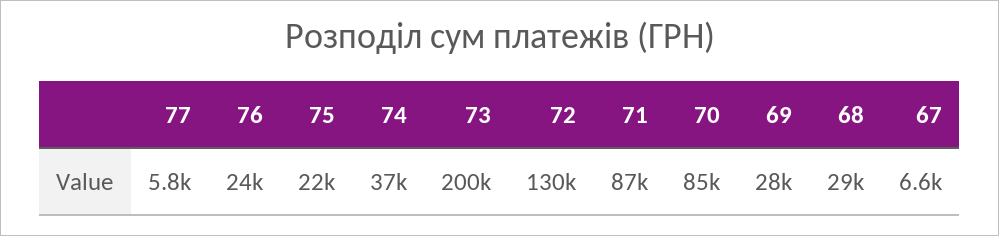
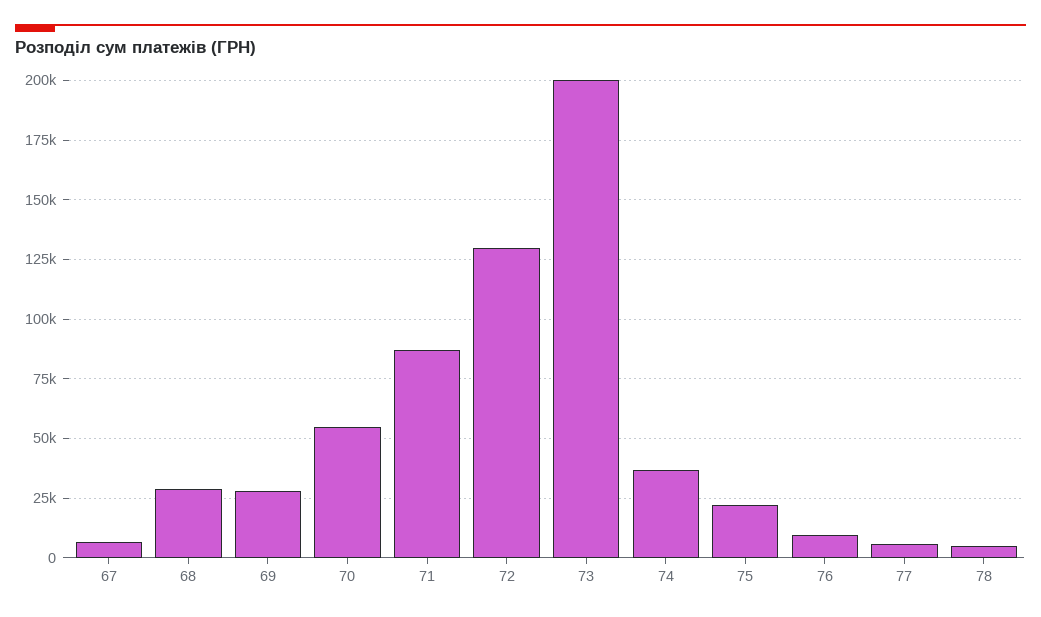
  {
    "77": 5800,
-   "76": 24000,
+   "76": 10000,
    "75": 22000,
    "74": 37000,
    "73": 200000,
    "72": 130000,
    "71": 87000,
-   "70": 85000,
+   "70": 55000,
    "69": 28000,
    "68": 29000,
-   "67": 6600
+   "67": 6600,
+   "78": 5000
  }

